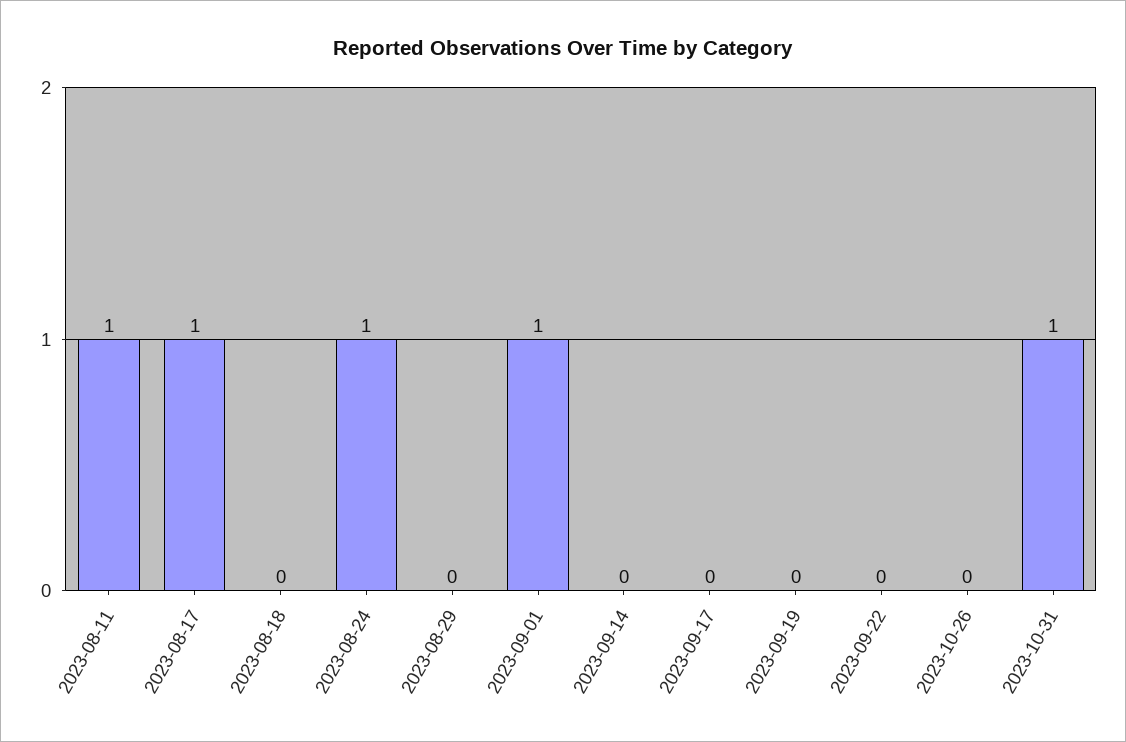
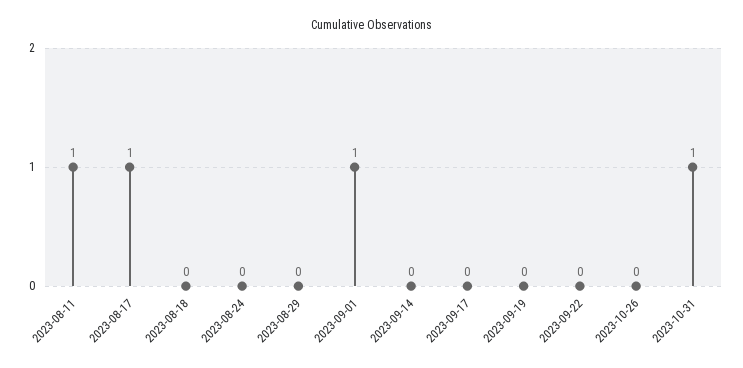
  {
    "2023-08-11": 1,
    "2023-08-17": 1,
    "2023-08-18": 0,
-   "2023-08-24": 1,
+   "2023-08-24": 0,
    "2023-08-29": 0,
    "2023-09-01": 1,
    "2023-09-14": 0,
    "2023-09-17": 0,
    "2023-09-19": 0,
    "2023-09-22": 0,
    "2023-10-26": 0,
    "2023-10-31": 1
  }

